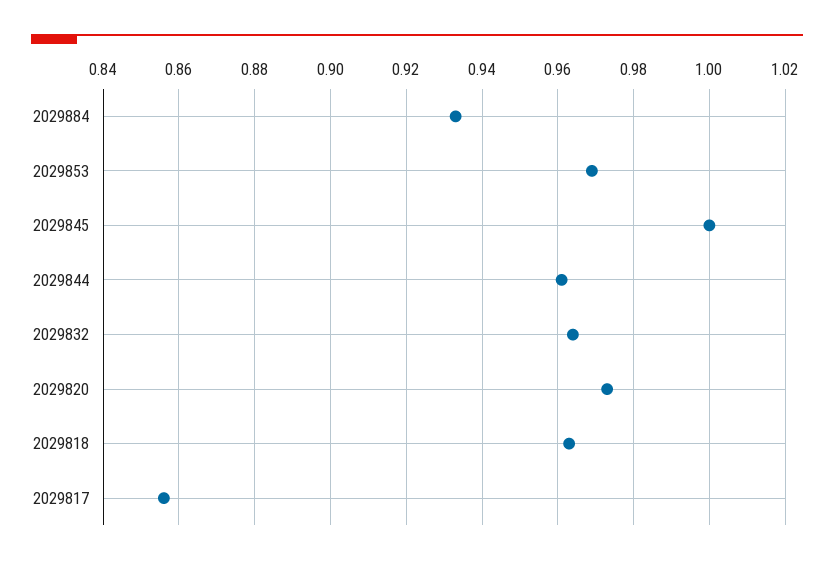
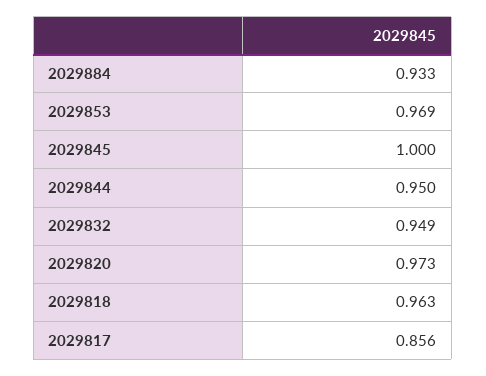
  {
    "2029884": 0.933,
    "2029853": 0.969,
    "2029845": 1,
-   "2029844": 0.96,
+   "2029844": 0.95,
-   "2029832": 0.965,
+   "2029832": 0.949,
    "2029820": 0.973,
    "2029818": 0.963,
    "2029817": 0.856
  }

